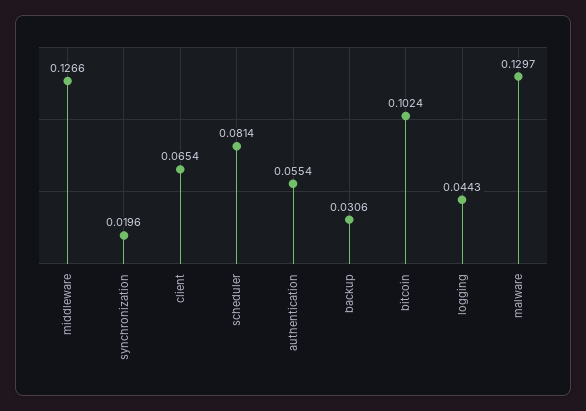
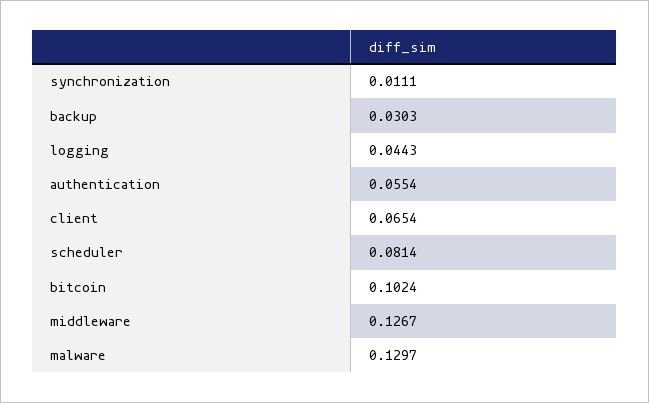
  {
-   "middleware": 0.1266,
+   "middleware": 0.1267,
-   "synchronization": 0.0196,
+   "synchronization": 0.0111,
    "client": 0.0654,
    "scheduler": 0.0814,
    "authentication": 0.0554,
-   "backup": 0.0306,
+   "backup": 0.0303,
    "bitcoin": 0.1024,
    "logging": 0.0443,
    "malware": 0.1297
  }

